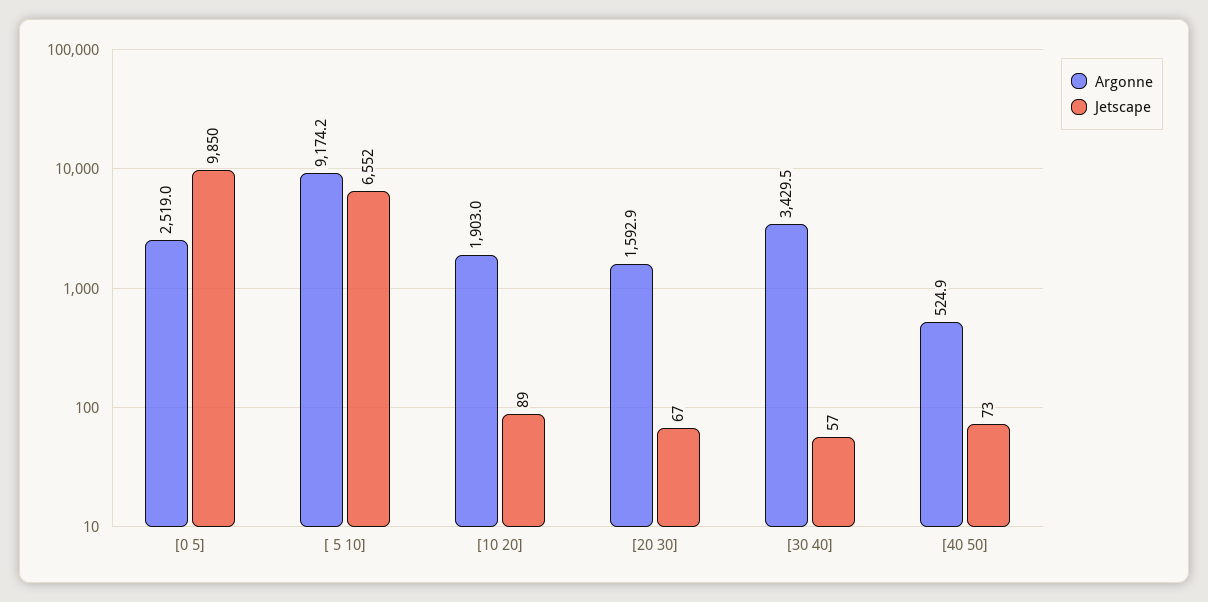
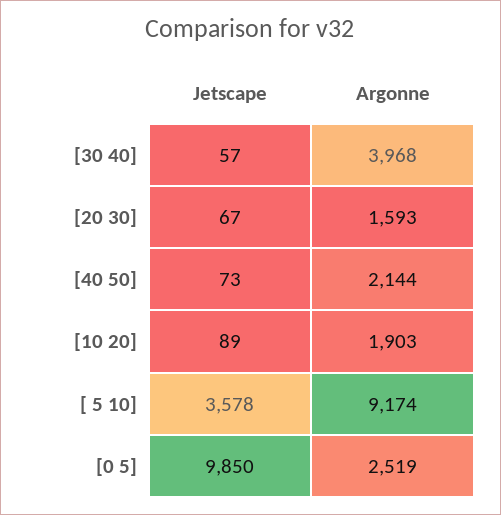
  {
    "Argonne": {
      "[0 5]": 2519,
      "[ 5 10]": 9174.2,
      "[10 20]": 1903,
      "[20 30]": 1592.9,
-     "[30 40]": 3429.5,
+     "[30 40]": 3968,
-     "[40 50]": 524.9
+     "[40 50]": 2144
    },
    "Jetscape": {
      "[0 5]": 9850,
-     "[ 5 10]": 6552,
+     "[ 5 10]": 3578,
      "[10 20]": 89,
      "[20 30]": 67,
      "[30 40]": 57,
      "[40 50]": 73
    }
  }

